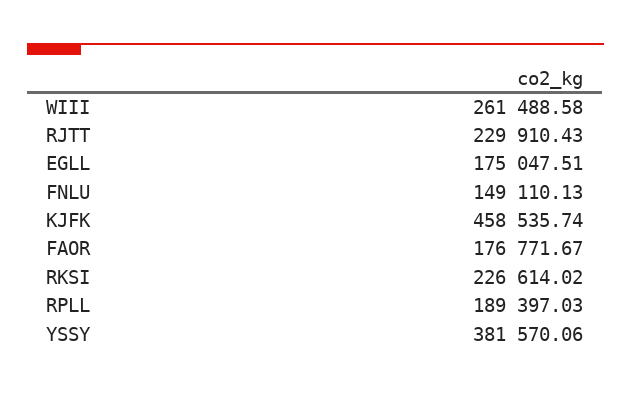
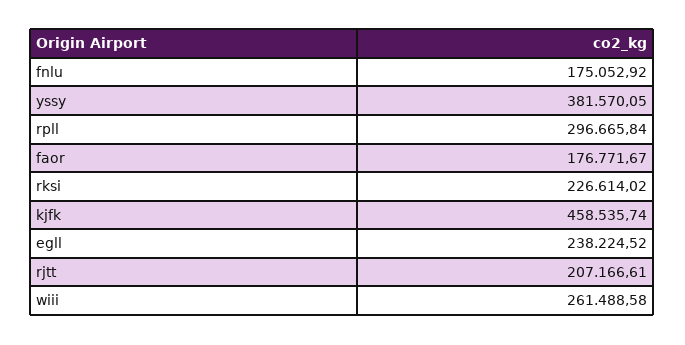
  {
    "WIII": 261488.58,
-   "RJTT": 229910.43,
+   "RJTT": 207166.61,
-   "EGLL": 175047.51,
+   "EGLL": 238224.52,
-   "FNLU": 149110.13,
+   "FNLU": 175052.92,
    "KJFK": 458535.74,
    "FAOR": 176771.67,
    "RKSI": 226614.02,
-   "RPLL": 189397.03,
+   "RPLL": 296665.84,
-   "YSSY": 381570.06
+   "YSSY": 381570.05
  }

